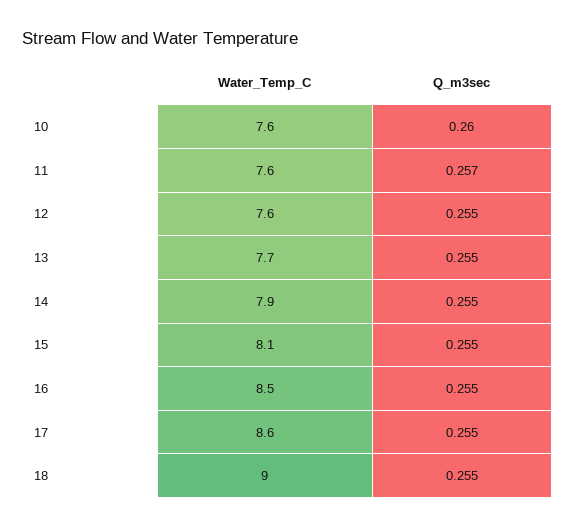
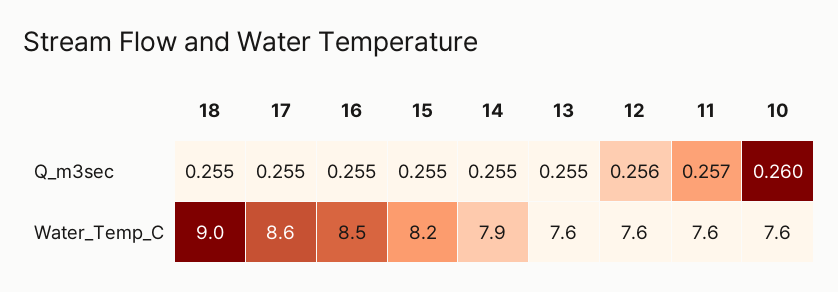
  {
    "Water_Temp_C": {
      "10": 7.6,
      "11": 7.6,
      "12": 7.6,
-     "13": 7.7,
+     "13": 7.6,
      "14": 7.9,
-     "15": 8.1,
+     "15": 8.2,
      "16": 8.5,
      "17": 8.6,
      "18": 9
    },
    "Q_m3sec": {
      "10": 0.26,
      "11": 0.257,
-     "12": 0.255,
+     "12": 0.256,
      "13": 0.255,
      "14": 0.255,
      "15": 0.255,
      "16": 0.255,
      "17": 0.255,
      "18": 0.255
    }
  }

